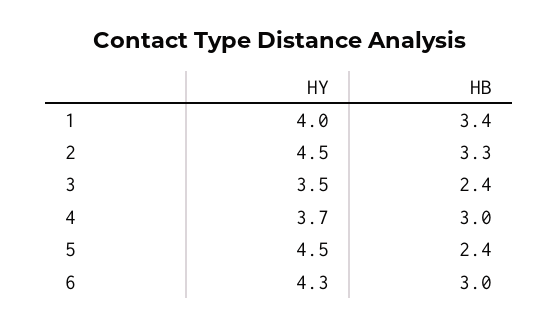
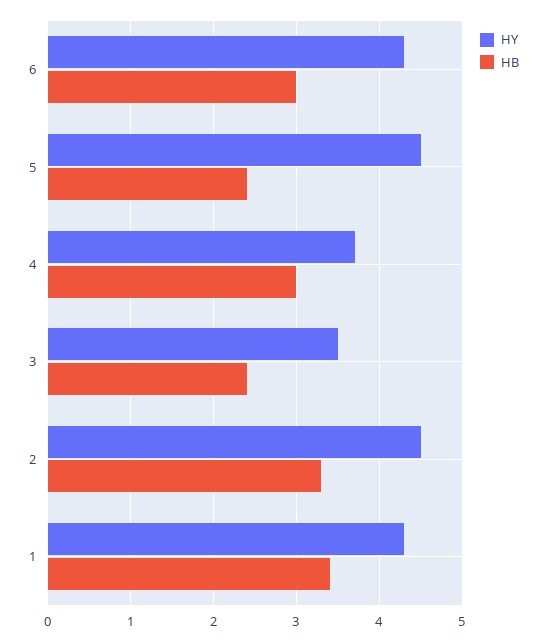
  {
    "HY": {
-     "1": 4,
+     "1": 4.3,
      "2": 4.5,
      "3": 3.5,
      "4": 3.7,
      "5": 4.5,
      "6": 4.3
    },
    "HB": {
      "1": 3.4,
      "2": 3.3,
      "3": 2.4,
      "4": 3,
      "5": 2.4,
      "6": 3
    }
  }

